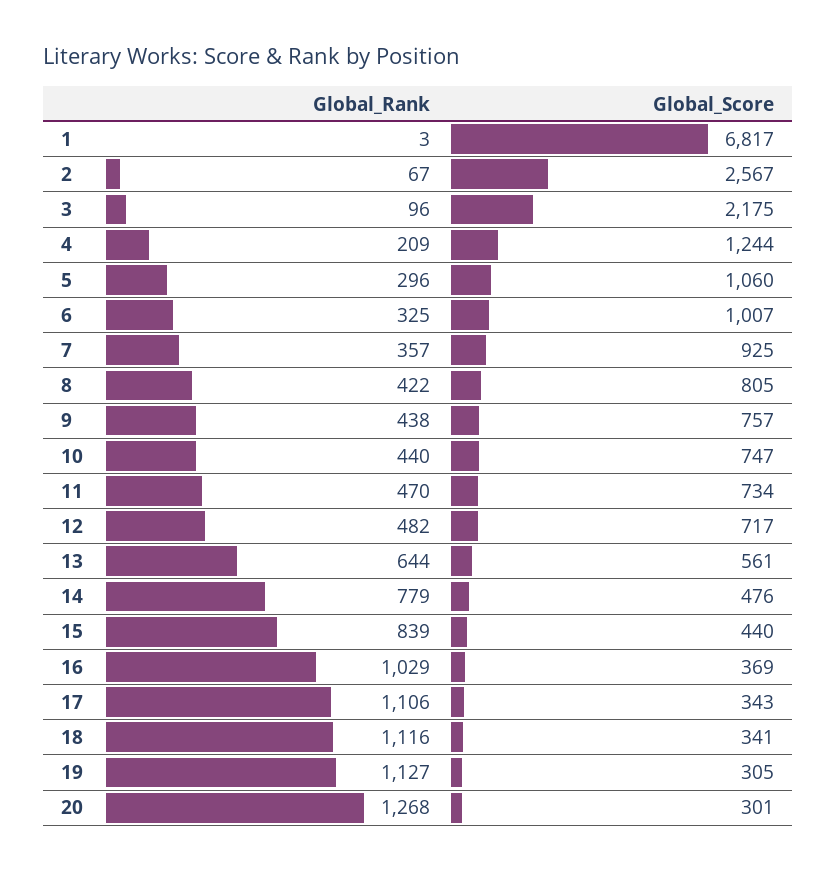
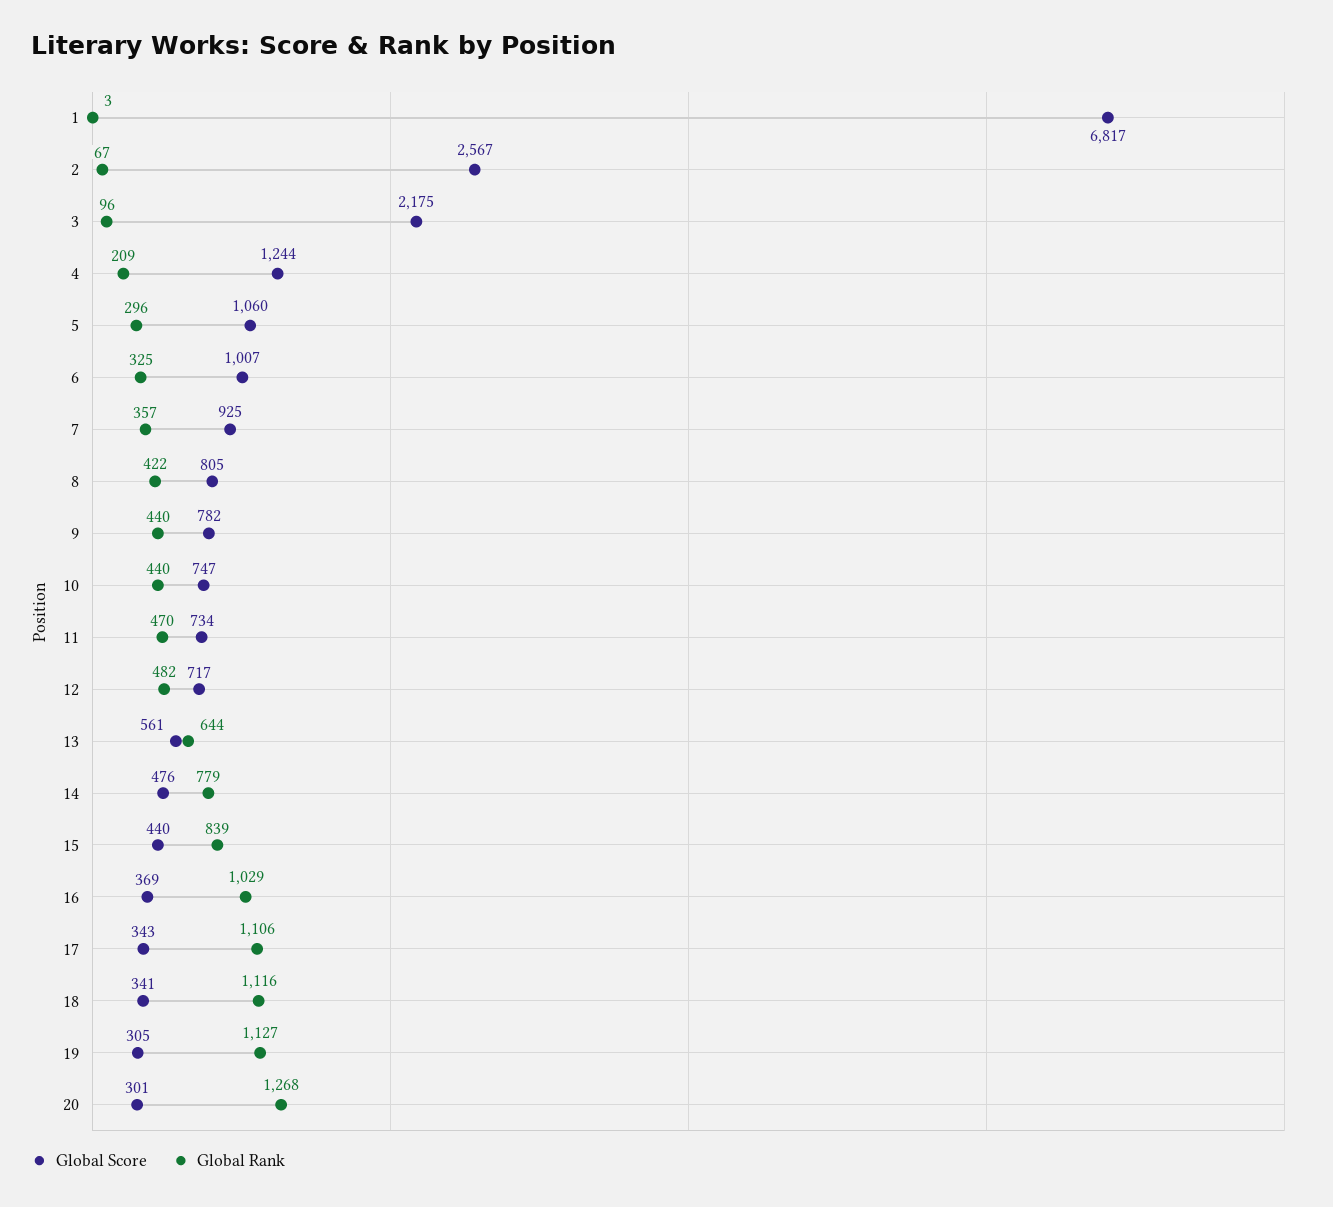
  {
    "Global_Rank": {
      "1": 3,
      "2": 67,
      "3": 96,
      "4": 209,
      "5": 296,
      "6": 325,
      "7": 357,
      "8": 422,
-     "9": 438,
+     "9": 440,
      "10": 440,
      "11": 470,
      "12": 482,
      "13": 644,
      "14": 779,
      "15": 839,
      "16": 1029,
      "17": 1106,
      "18": 1116,
      "19": 1127,
      "20": 1268
    },
    "Global_Score": {
      "1": 6817,
      "2": 2567,
      "3": 2175,
      "4": 1244,
      "5": 1060,
      "6": 1007,
      "7": 925,
      "8": 805,
-     "9": 757,
+     "9": 782,
      "10": 747,
      "11": 734,
      "12": 717,
      "13": 561,
      "14": 476,
      "15": 440,
      "16": 369,
      "17": 343,
      "18": 341,
      "19": 305,
      "20": 301
    }
  }

